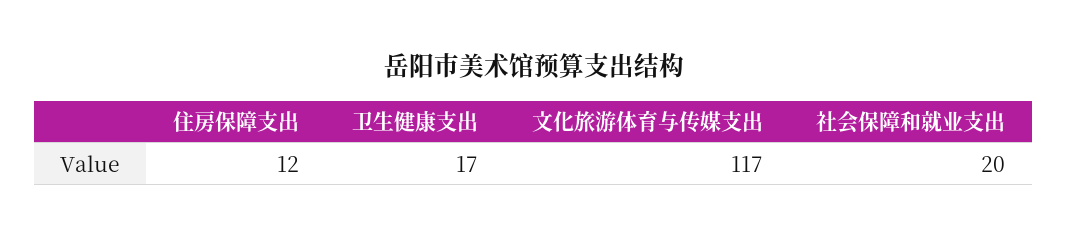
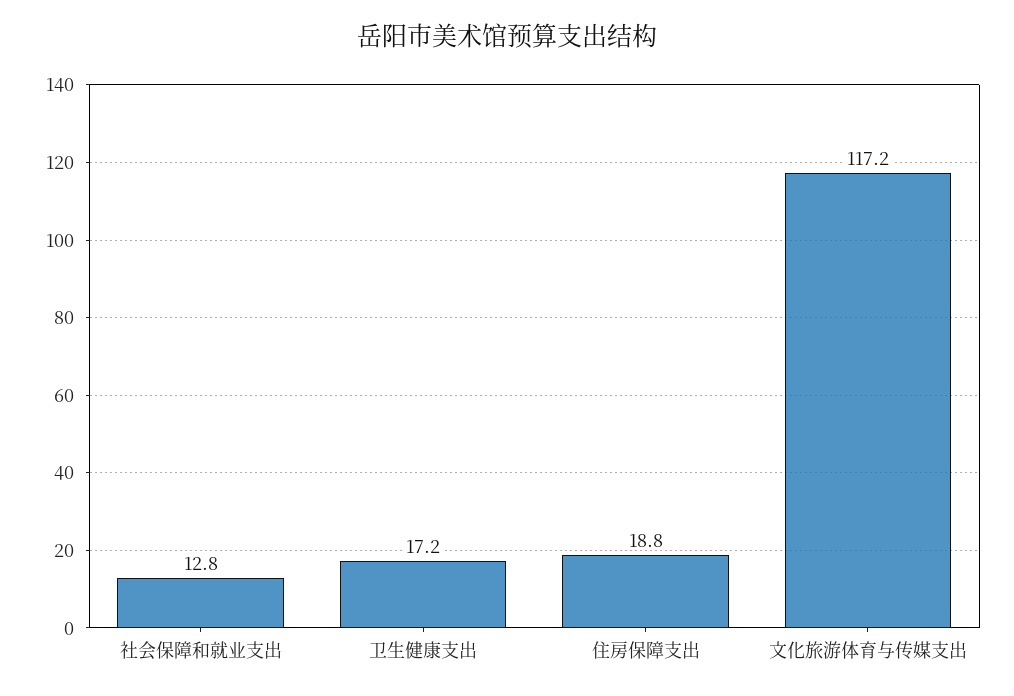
  {
-   "住房保障支出": 12,
+   "住房保障支出": 18.8,
    "卫生健康支出": 17.2,
    "文化旅游体育与传媒支出": 117.2,
-   "社会保障和就业支出": 20
+   "社会保障和就业支出": 12.8
  }

